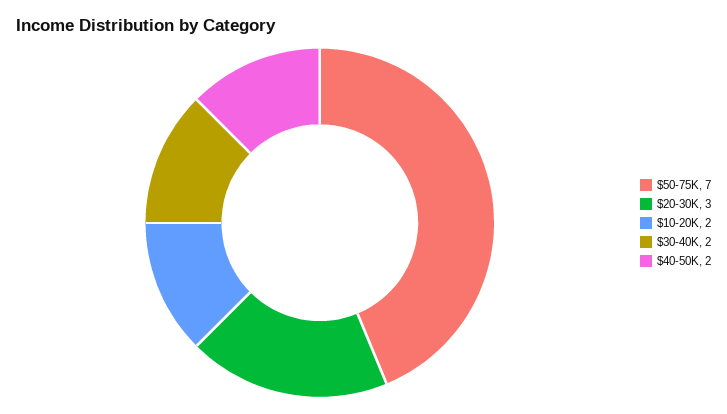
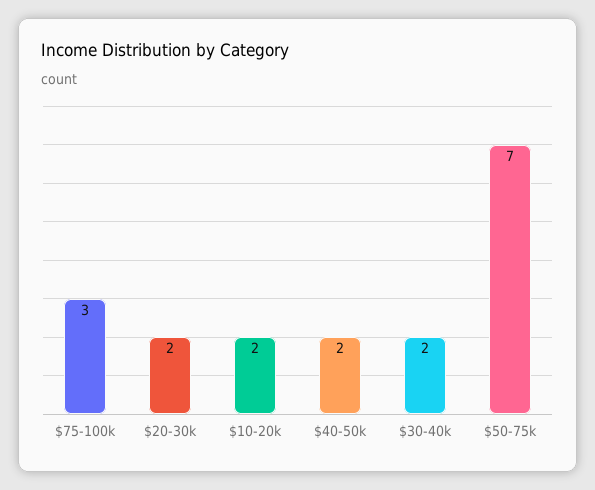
  {
    "$50-75K": 7,
-   "$20-30K": 3,
+   "$20-30K": 2,
    "$10-20K": 2,
    "$30-40K": 2,
-   "$40-50K": 2
+   "$40-50K": 2,
+   "$75-100k": 3
  }

